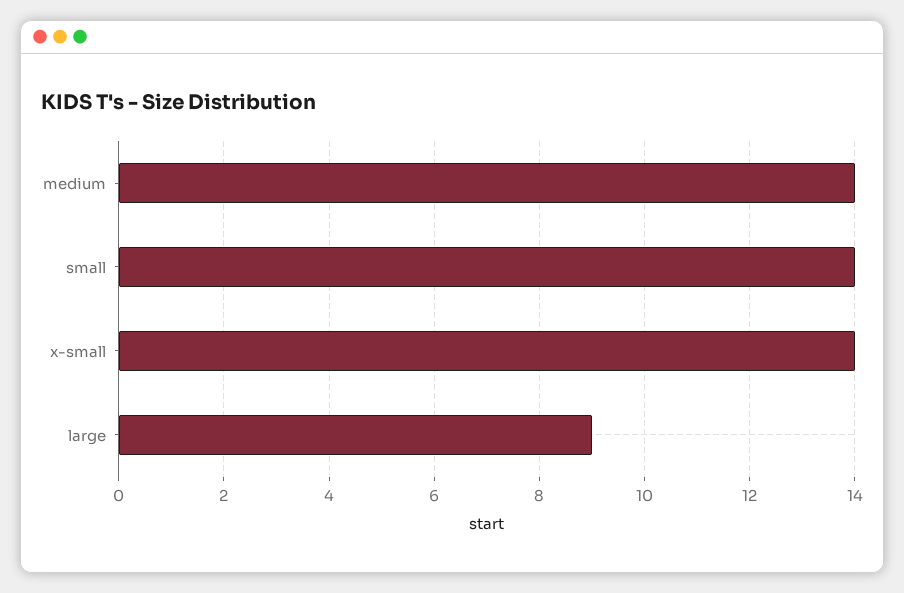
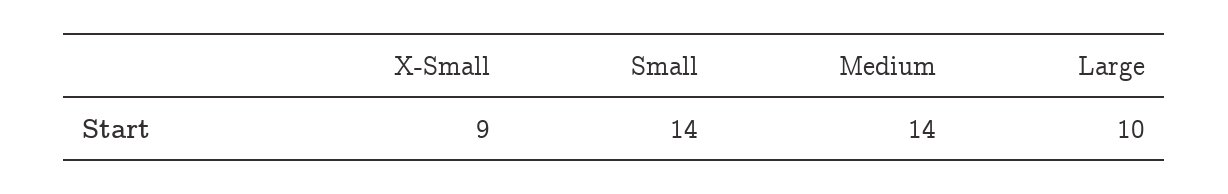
  {
    "medium": 14,
    "small": 14,
-   "x-small": 14,
+   "x-small": 9,
-   "large": 9
+   "large": 10
  }

